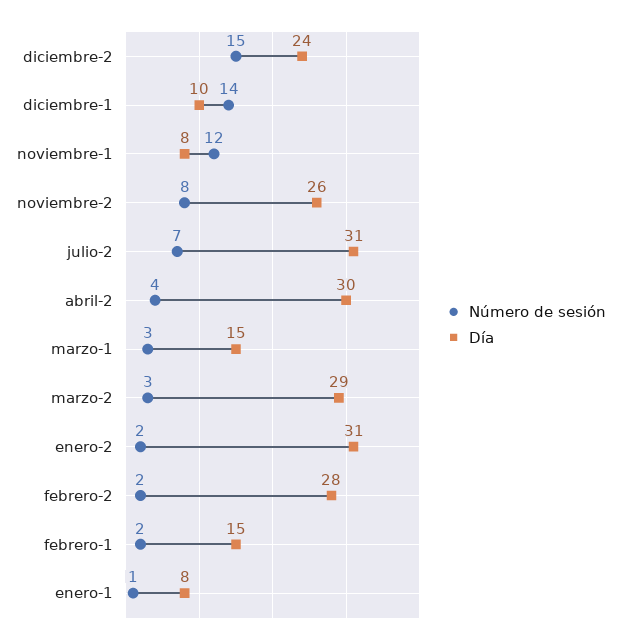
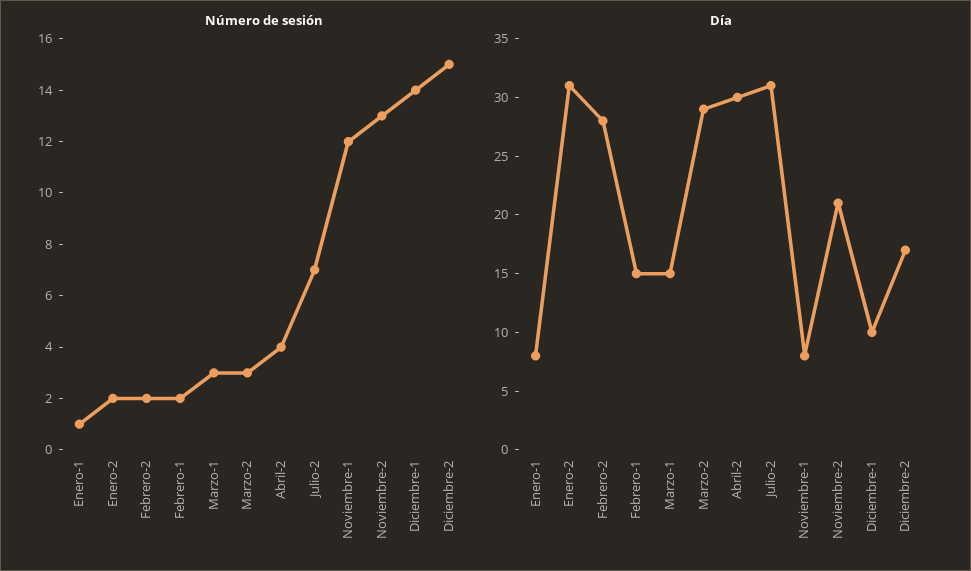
  {
    "Número de sesión": {
      "diciembre-2": 15,
      "diciembre-1": 14,
      "noviembre-1": 12,
-     "noviembre-2": 8,
+     "noviembre-2": 13,
      "julio-2": 7,
      "abril-2": 4,
      "marzo-1": 3,
      "marzo-2": 3,
      "enero-2": 2,
      "febrero-2": 2,
      "febrero-1": 2,
      "enero-1": 1
    },
    "Día": {
-     "diciembre-2": 24,
+     "diciembre-2": 17,
      "diciembre-1": 10,
      "noviembre-1": 8,
-     "noviembre-2": 26,
+     "noviembre-2": 21,
      "julio-2": 31,
      "abril-2": 30,
      "marzo-1": 15,
      "marzo-2": 29,
      "enero-2": 31,
      "febrero-2": 28,
      "febrero-1": 15,
      "enero-1": 8
    }
  }

